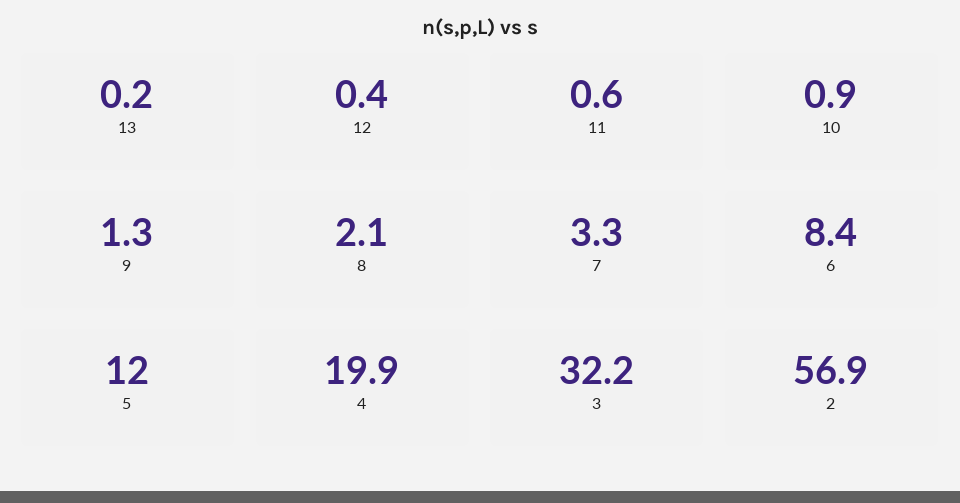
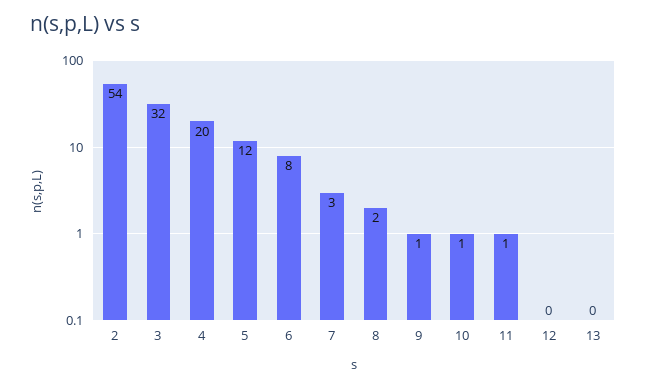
  {
    "13": 0.2,
    "12": 0.4,
    "11": 0.6,
    "10": 0.9,
    "9": 1.3,
    "8": 2.1,
    "7": 3.3,
    "6": 8.4,
    "5": 12,
    "4": 19.9,
    "3": 32.2,
-   "2": 56.9
+   "2": 54
  }

